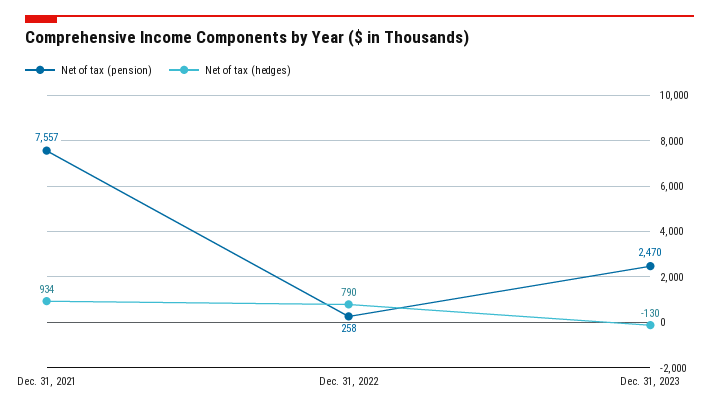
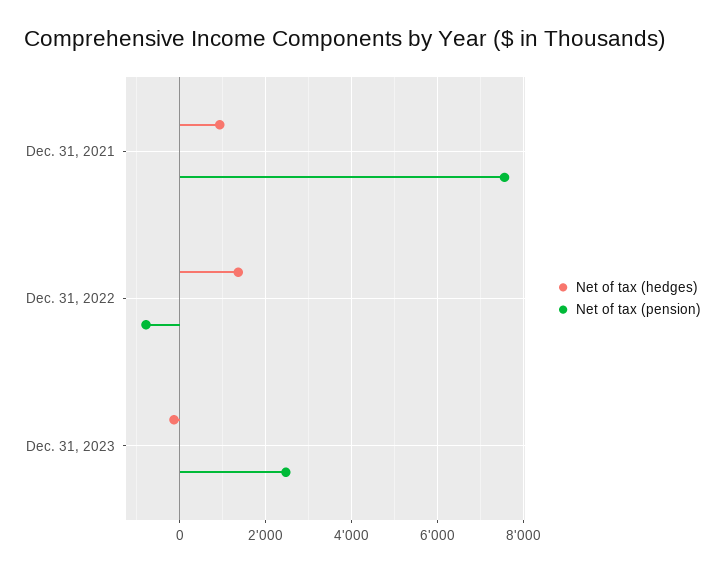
  {
    "Net of tax (pension)": {
      "Dec. 31, 2021": 7557,
-     "Dec. 31, 2022": 258,
+     "Dec. 31, 2022": -800,
      "Dec. 31, 2023": 2470
    },
    "Net of tax (hedges)": {
      "Dec. 31, 2021": 934,
-     "Dec. 31, 2022": 790,
+     "Dec. 31, 2022": 1400,
      "Dec. 31, 2023": -130
    }
  }

